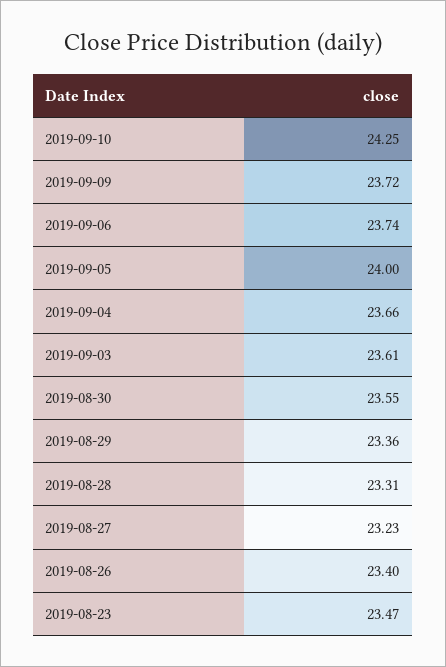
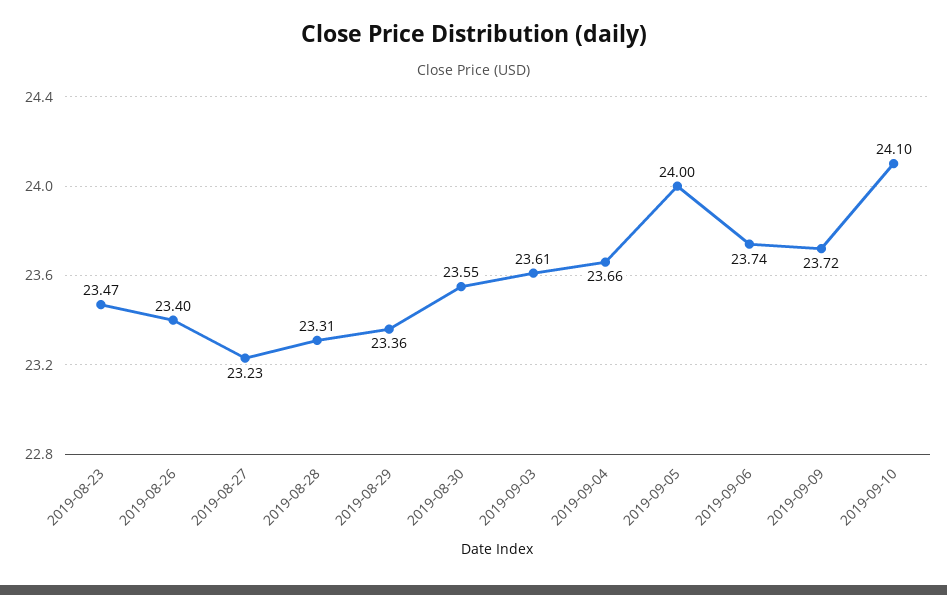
  {
-   "2019-09-10": 24.25,
+   "2019-09-10": 24.1,
    "2019-09-09": 23.72,
    "2019-09-06": 23.74,
    "2019-09-05": 24,
    "2019-09-04": 23.66,
    "2019-09-03": 23.61,
    "2019-08-30": 23.55,
    "2019-08-29": 23.36,
    "2019-08-28": 23.31,
    "2019-08-27": 23.23,
    "2019-08-26": 23.4,
    "2019-08-23": 23.47
  }

